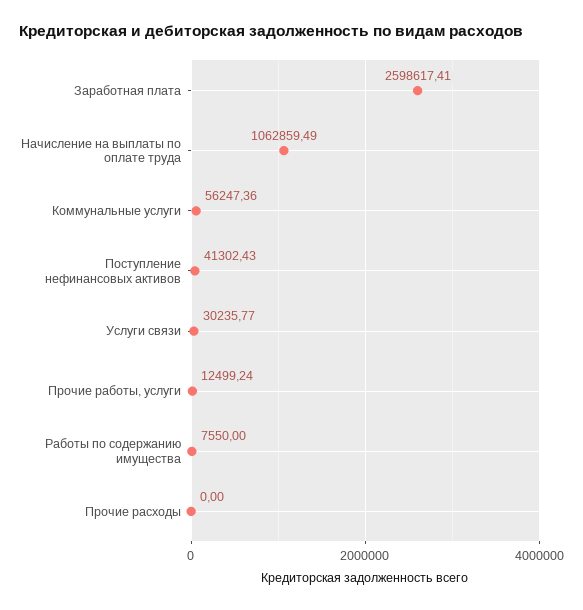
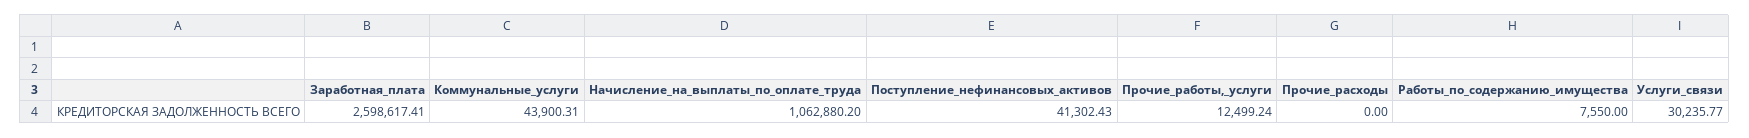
  {
    "Заработная плата": 2598617.41,
-   "Начисление на выплаты по оплате труда": 1062859.49,
+   "Начисление на выплаты по оплате труда": 1062880.2,
-   "Коммунальные услуги": 56247.36,
+   "Коммунальные услуги": 43900.31,
    "Поступление нефинансовых активов": 41302.43,
    "Услуги связи": 30235.77,
    "Прочие работы, услуги": 12499.24,
    "Работы по содержанию имущества": 7550,
    "Прочие расходы": 0
  }

